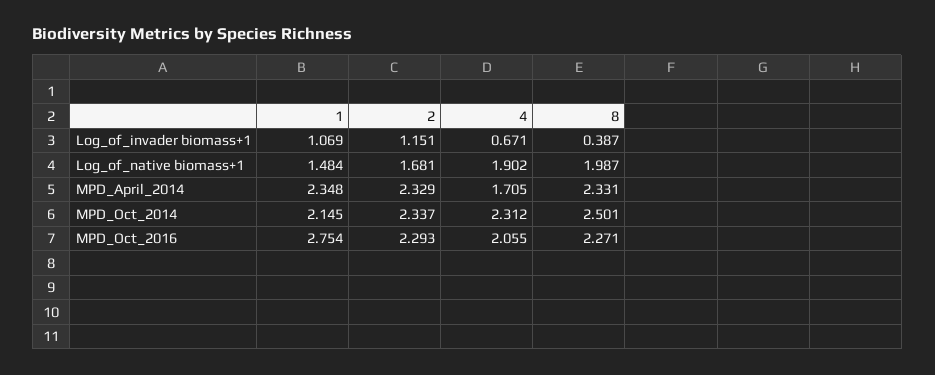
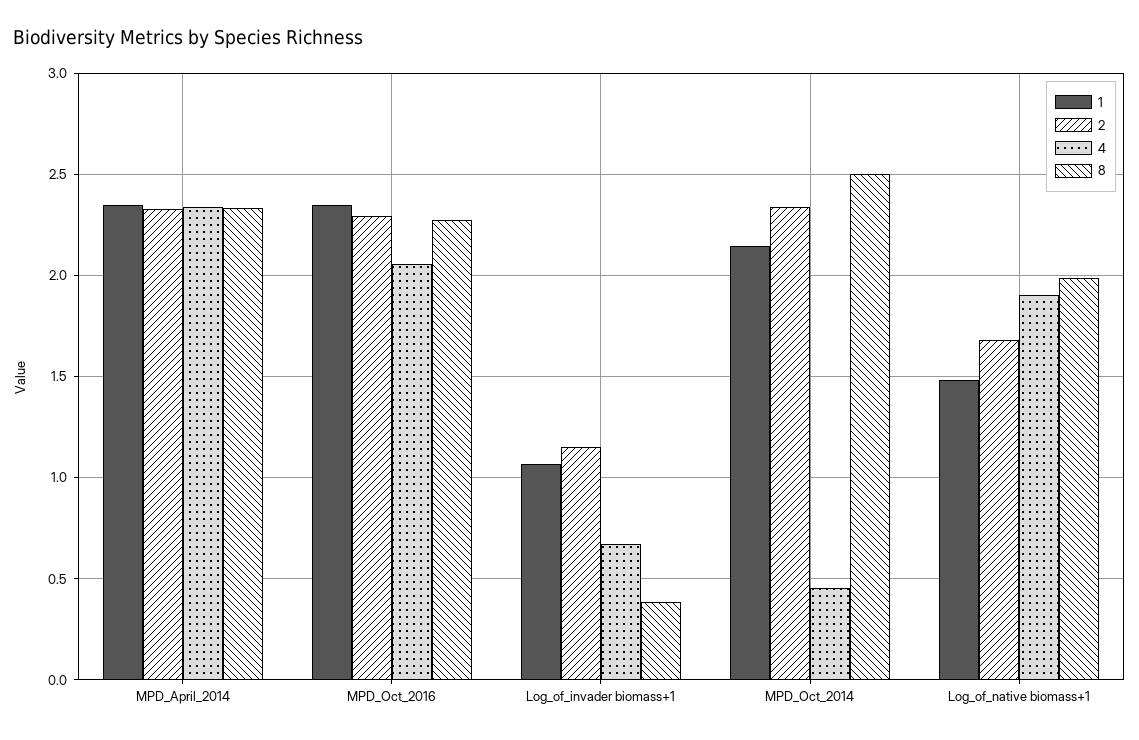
  {
    "1": {
      "Log_of_invader biomass+1": 1.069,
      "Log_of_native biomass+1": 1.484,
      "MPD_April_2014": 2.348,
      "MPD_Oct_2014": 2.145,
-     "MPD_Oct_2016": 2.754
+     "MPD_Oct_2016": 2.35
    },
    "2": {
      "Log_of_invader biomass+1": 1.151,
      "Log_of_native biomass+1": 1.681,
      "MPD_April_2014": 2.329,
      "MPD_Oct_2014": 2.337,
      "MPD_Oct_2016": 2.293
    },
    "4": {
      "Log_of_invader biomass+1": 0.671,
      "Log_of_native biomass+1": 1.902,
-     "MPD_April_2014": 1.705,
+     "MPD_April_2014": 2.35,
-     "MPD_Oct_2014": 2.312,
+     "MPD_Oct_2014": 0.45,
      "MPD_Oct_2016": 2.055
    },
    "8": {
      "Log_of_invader biomass+1": 0.387,
      "Log_of_native biomass+1": 1.987,
      "MPD_April_2014": 2.331,
      "MPD_Oct_2014": 2.501,
      "MPD_Oct_2016": 2.271
    }
  }

